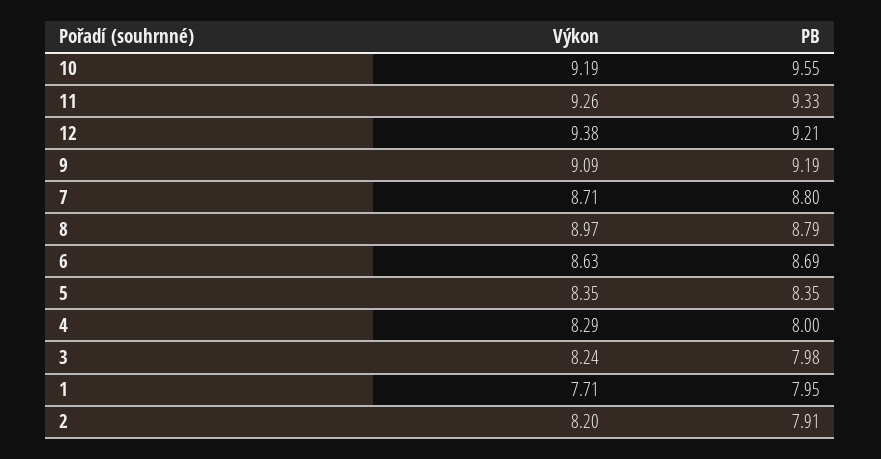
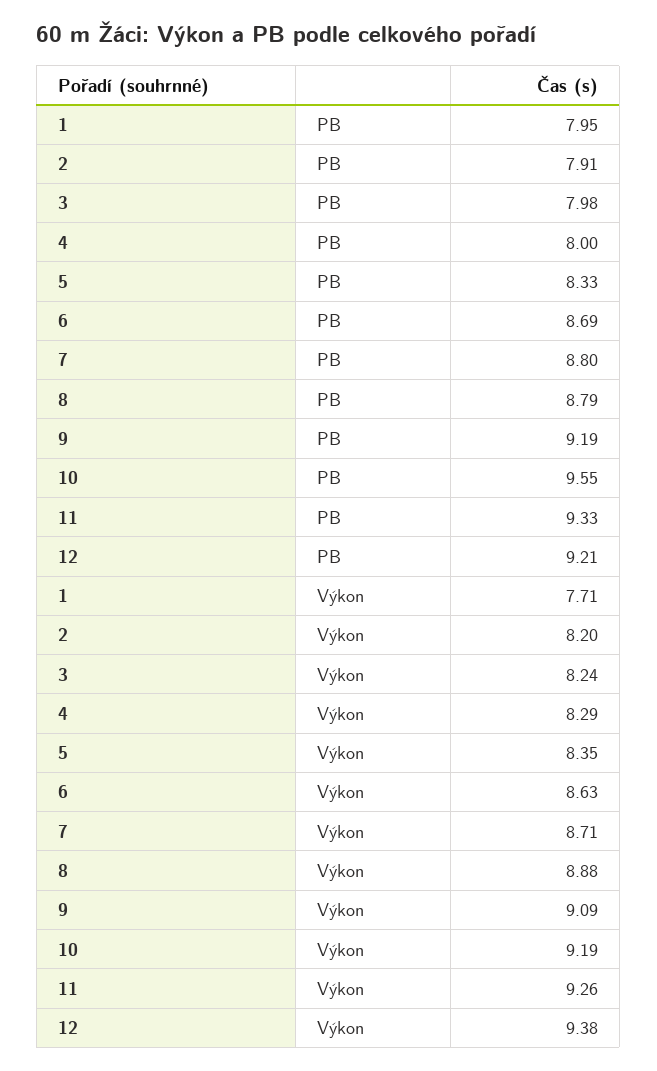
  {
    "Výkon": {
      "10": 9.19,
      "11": 9.26,
      "12": 9.38,
      "9": 9.09,
      "7": 8.71,
-     "8": 8.97,
+     "8": 8.88,
      "6": 8.63,
      "5": 8.35,
      "4": 8.29,
      "3": 8.24,
      "1": 7.71,
      "2": 8.2
    },
    "PB": {
      "10": 9.55,
      "11": 9.33,
      "12": 9.21,
      "9": 9.19,
      "7": 8.8,
      "8": 8.79,
      "6": 8.69,
-     "5": 8.35,
+     "5": 8.33,
      "4": 8,
      "3": 7.98,
      "1": 7.95,
      "2": 7.91
    }
  }

